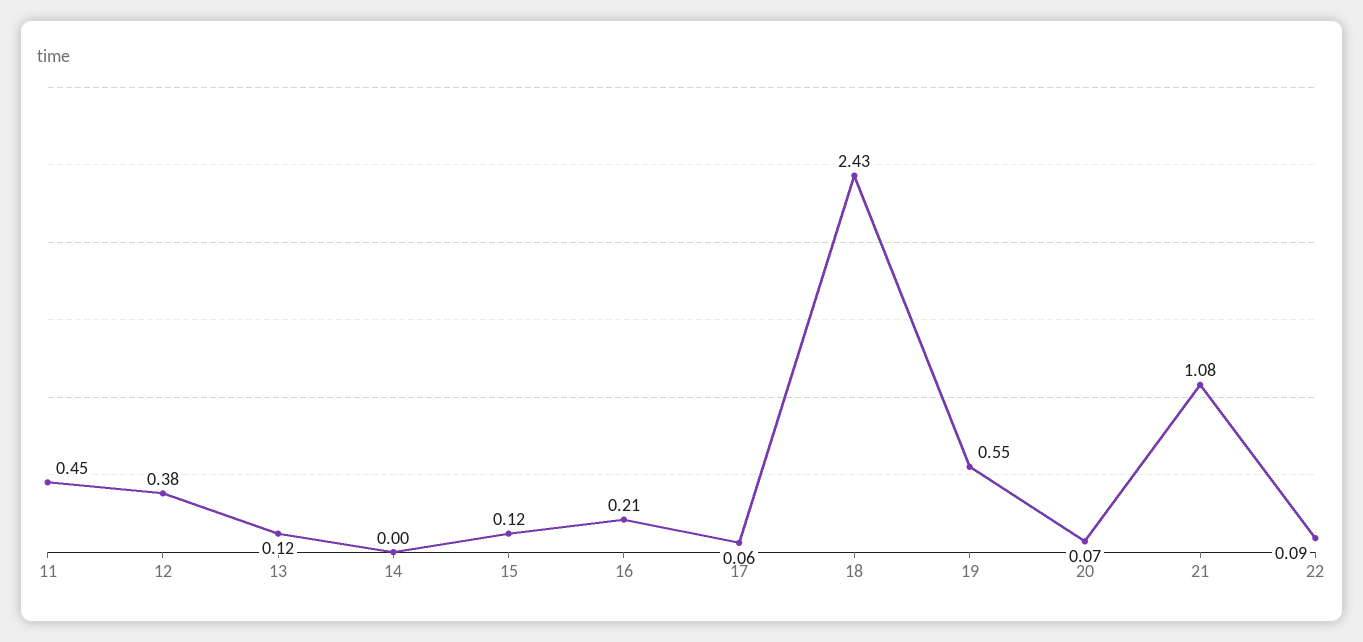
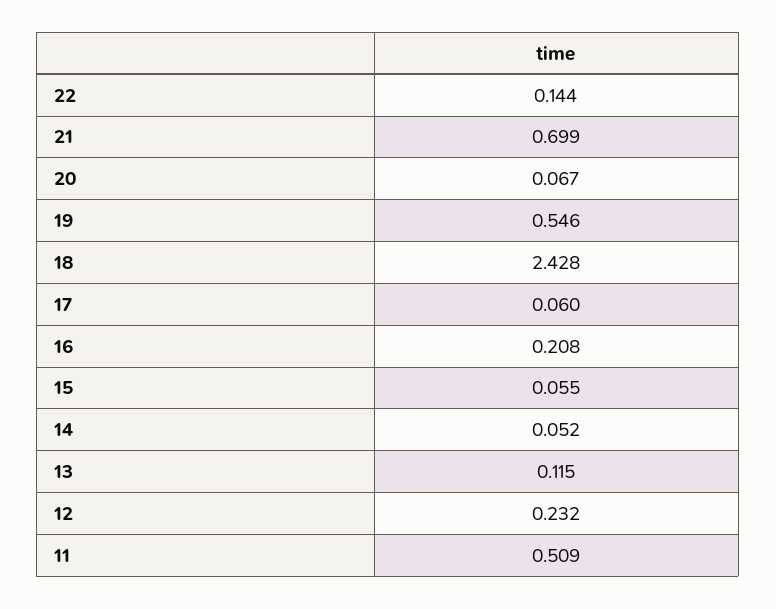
  {
-   "11": 0.45,
+   "11": 0.509,
-   "12": 0.38,
+   "12": 0.232,
    "13": 0.115,
-   "14": 0,
+   "14": 0.052,
-   "15": 0.12,
+   "15": 0.055,
    "16": 0.208,
    "17": 0.06,
    "18": 2.428,
    "19": 0.546,
    "20": 0.067,
-   "21": 1.08,
+   "21": 0.699,
-   "22": 0.09
+   "22": 0.144
  }

